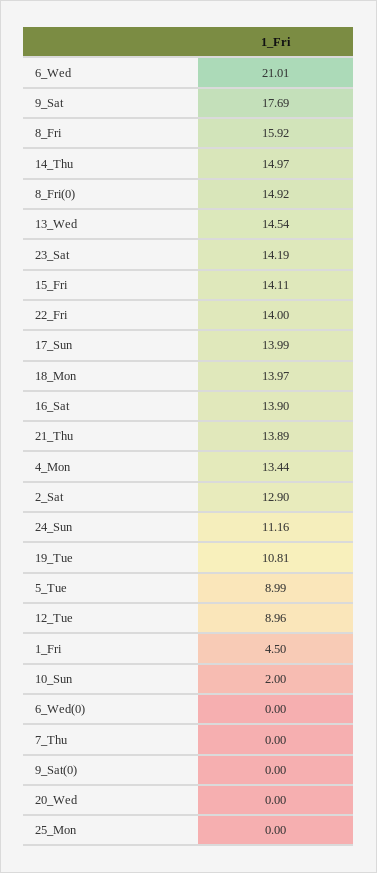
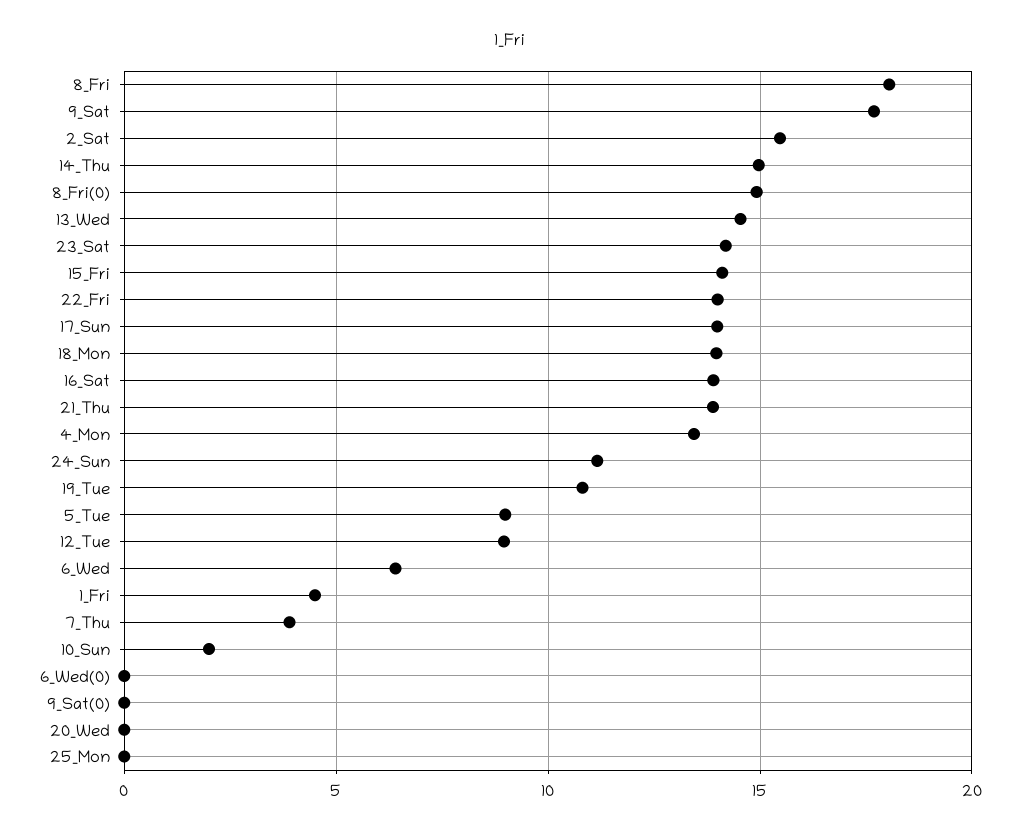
  {
-   "6_Wed": 21.01,
+   "6_Wed": 6.5,
    "9_Sat": 17.69,
-   "8_Fri": 15.92,
+   "8_Fri": 18,
    "14_Thu": 14.97,
    "8_Fri(0)": 14.92,
    "13_Wed": 14.54,
    "23_Sat": 14.19,
    "15_Fri": 14.11,
    "22_Fri": 14,
    "17_Sun": 13.99,
    "18_Mon": 13.97,
    "16_Sat": 13.9,
    "21_Thu": 13.89,
    "4_Mon": 13.44,
-   "2_Sat": 12.9,
+   "2_Sat": 15.5,
    "24_Sun": 11.16,
    "19_Tue": 10.81,
    "5_Tue": 8.99,
    "12_Tue": 8.96,
    "1_Fri": 4.5,
    "10_Sun": 2,
    "6_Wed(0)": 0,
-   "7_Thu": 0,
+   "7_Thu": 4,
    "9_Sat(0)": 0,
    "20_Wed": 0,
    "25_Mon": 0
  }

